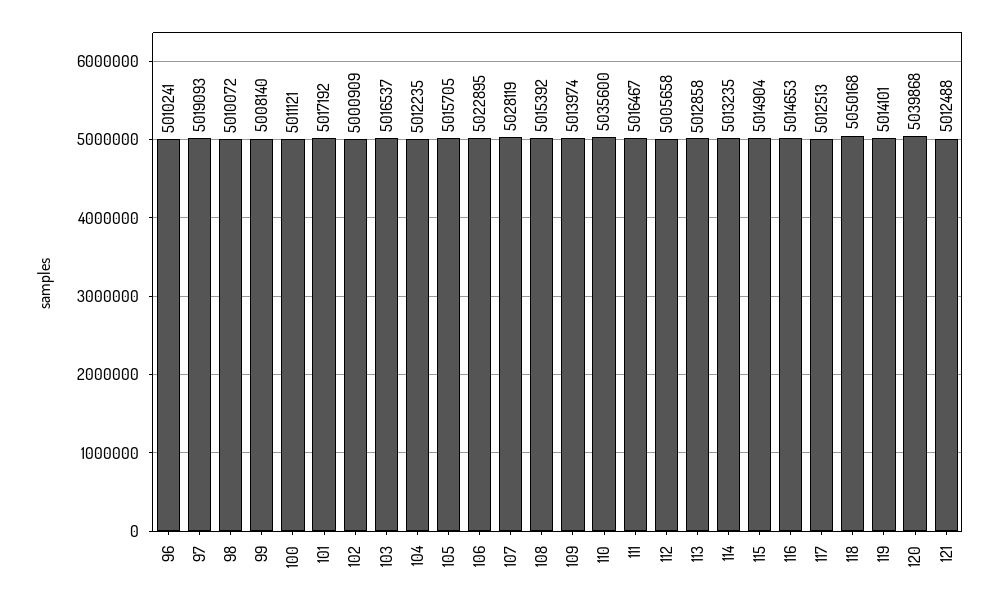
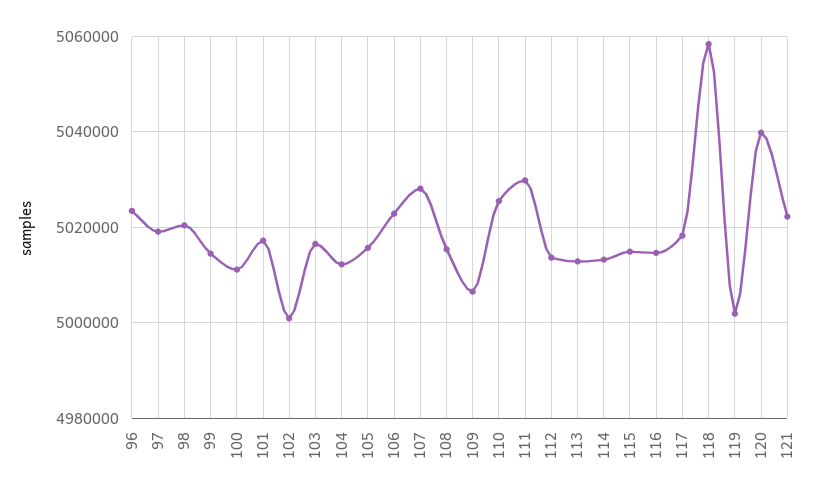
  {
-   "96": 5010241,
+   "96": 5024000,
    "97": 5019093,
-   "98": 5010072,
+   "98": 5020000,
-   "99": 5008140,
+   "99": 5014000,
    "100": 5011121,
    "101": 5017192,
    "102": 5000909,
    "103": 5016537,
    "104": 5012235,
    "105": 5015705,
    "106": 5022895,
    "107": 5028119,
    "108": 5015392,
-   "109": 5013974,
+   "109": 5006000,
-   "110": 5035600,
+   "110": 5026000,
-   "111": 5016467,
+   "111": 5030000,
-   "112": 5005658,
+   "112": 5014000,
    "113": 5012858,
    "114": 5013235,
    "115": 5014904,
    "116": 5014653,
-   "117": 5012513,
+   "117": 5018000,
-   "118": 5050168,
+   "118": 5058000,
-   "119": 5014101,
+   "119": 5002000,
    "120": 5039868,
-   "121": 5012488
+   "121": 5022000
  }

